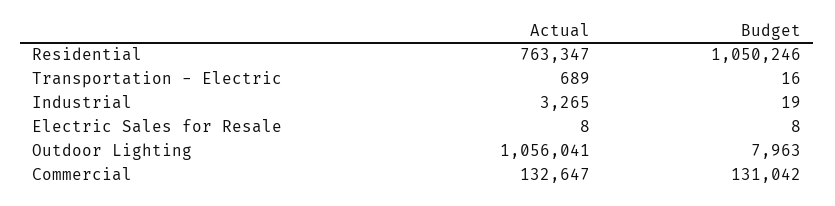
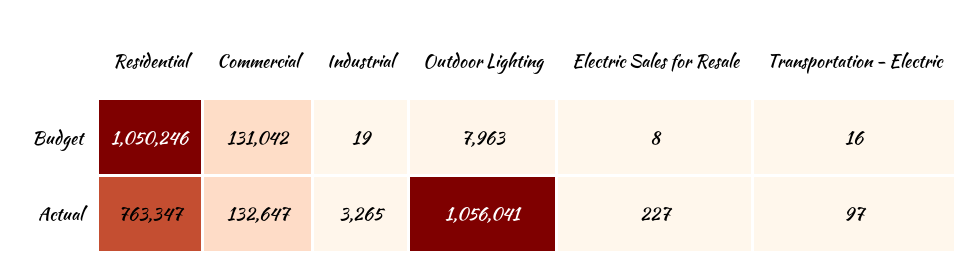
  {
    "Actual": {
      "Residential": 763347,
-     "Transportation - Electric": 689,
+     "Transportation - Electric": 97,
      "Industrial": 3265,
-     "Electric Sales for Resale": 8,
+     "Electric Sales for Resale": 227,
      "Outdoor Lighting": 1056041,
      "Commercial": 132647
    },
    "Budget": {
      "Residential": 1050246,
      "Transportation - Electric": 16,
      "Industrial": 19,
      "Electric Sales for Resale": 8,
      "Outdoor Lighting": 7963,
      "Commercial": 131042
    }
  }

